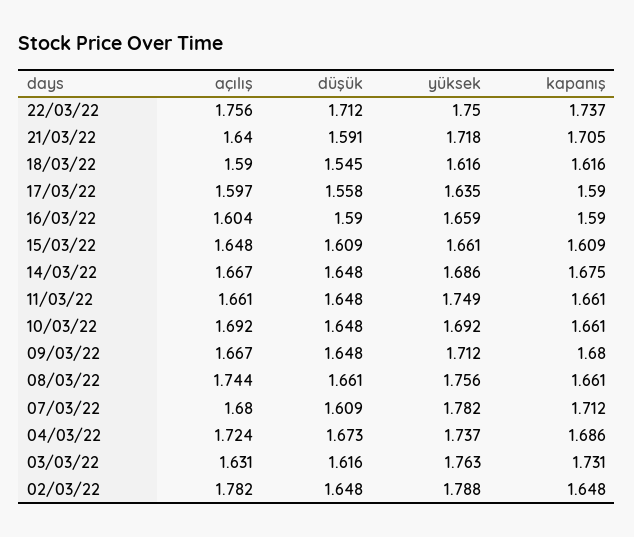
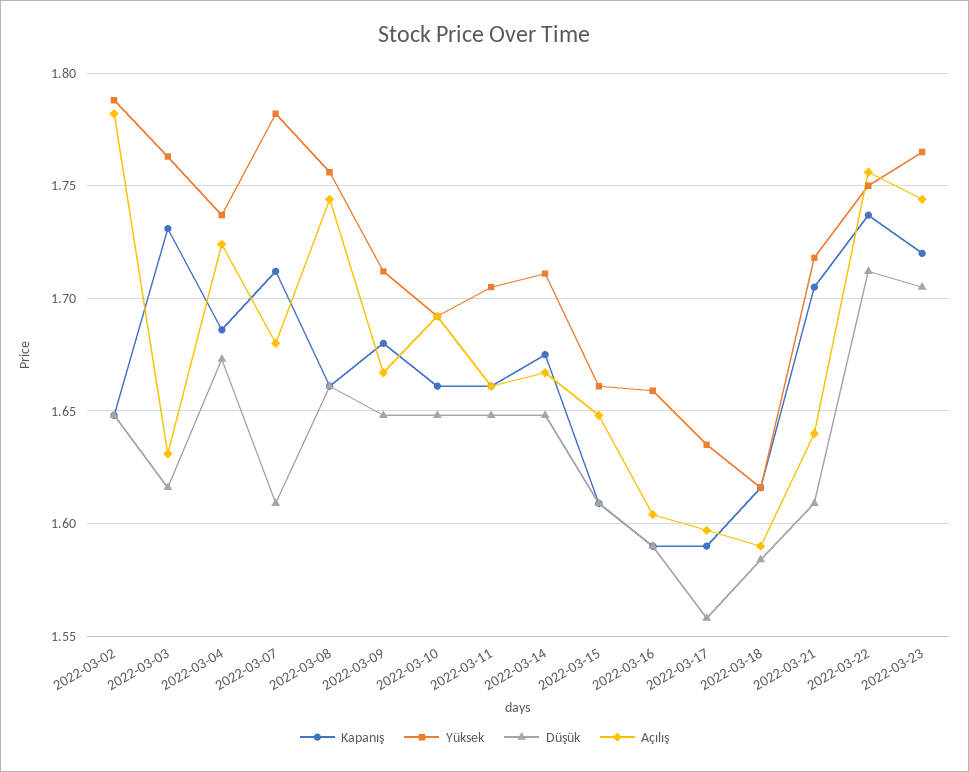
  {
    "açılış": {
      "22/03/22": 1.756,
      "21/03/22": 1.64,
      "18/03/22": 1.59,
      "17/03/22": 1.597,
      "16/03/22": 1.604,
      "15/03/22": 1.648,
      "14/03/22": 1.667,
      "11/03/22": 1.661,
      "10/03/22": 1.692,
      "09/03/22": 1.667,
      "08/03/22": 1.744,
      "07/03/22": 1.68,
      "04/03/22": 1.724,
      "03/03/22": 1.631,
-     "02/03/22": 1.782
+     "02/03/22": 1.782,
+     "2022-03-23": 1.745
    },
    "düşük": {
      "22/03/22": 1.712,
-     "21/03/22": 1.591,
+     "21/03/22": 1.61,
-     "18/03/22": 1.545,
+     "18/03/22": 1.585,
      "17/03/22": 1.558,
      "16/03/22": 1.59,
      "15/03/22": 1.609,
      "14/03/22": 1.648,
      "11/03/22": 1.648,
      "10/03/22": 1.648,
      "09/03/22": 1.648,
      "08/03/22": 1.661,
      "07/03/22": 1.609,
      "04/03/22": 1.673,
      "03/03/22": 1.616,
-     "02/03/22": 1.648
+     "02/03/22": 1.648,
+     "2022-03-23": 1.705
    },
    "yüksek": {
      "22/03/22": 1.75,
      "21/03/22": 1.718,
      "18/03/22": 1.616,
      "17/03/22": 1.635,
      "16/03/22": 1.659,
      "15/03/22": 1.661,
-     "14/03/22": 1.686,
+     "14/03/22": 1.71,
-     "11/03/22": 1.749,
+     "11/03/22": 1.705,
      "10/03/22": 1.692,
      "09/03/22": 1.712,
      "08/03/22": 1.756,
      "07/03/22": 1.782,
      "04/03/22": 1.737,
      "03/03/22": 1.763,
-     "02/03/22": 1.788
+     "02/03/22": 1.788,
+     "2022-03-23": 1.765
    },
    "kapanış": {
      "22/03/22": 1.737,
      "21/03/22": 1.705,
      "18/03/22": 1.616,
      "17/03/22": 1.59,
      "16/03/22": 1.59,
      "15/03/22": 1.609,
      "14/03/22": 1.675,
      "11/03/22": 1.661,
      "10/03/22": 1.661,
      "09/03/22": 1.68,
      "08/03/22": 1.661,
      "07/03/22": 1.712,
      "04/03/22": 1.686,
      "03/03/22": 1.731,
-     "02/03/22": 1.648
+     "02/03/22": 1.648,
+     "2022-03-23": 1.72
    }
  }

